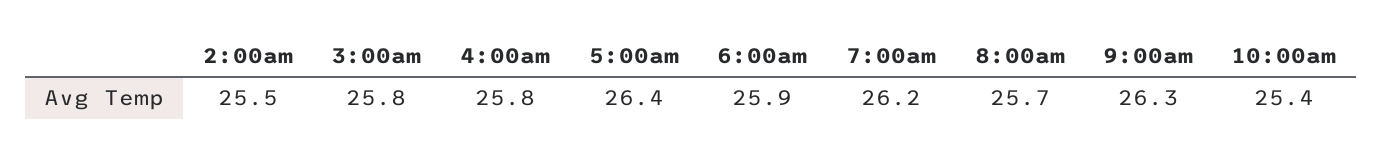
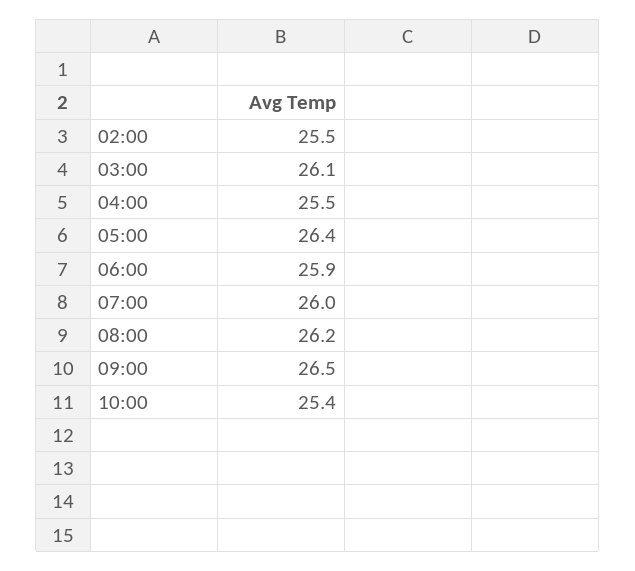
  {
    "2:00am": 25.5,
-   "3:00am": 25.8,
+   "3:00am": 26.1,
-   "4:00am": 25.8,
+   "4:00am": 25.5,
    "5:00am": 26.4,
    "6:00am": 25.9,
-   "7:00am": 26.2,
+   "7:00am": 26,
-   "8:00am": 25.7,
+   "8:00am": 26.2,
-   "9:00am": 26.3,
+   "9:00am": 26.5,
    "10:00am": 25.4
  }

